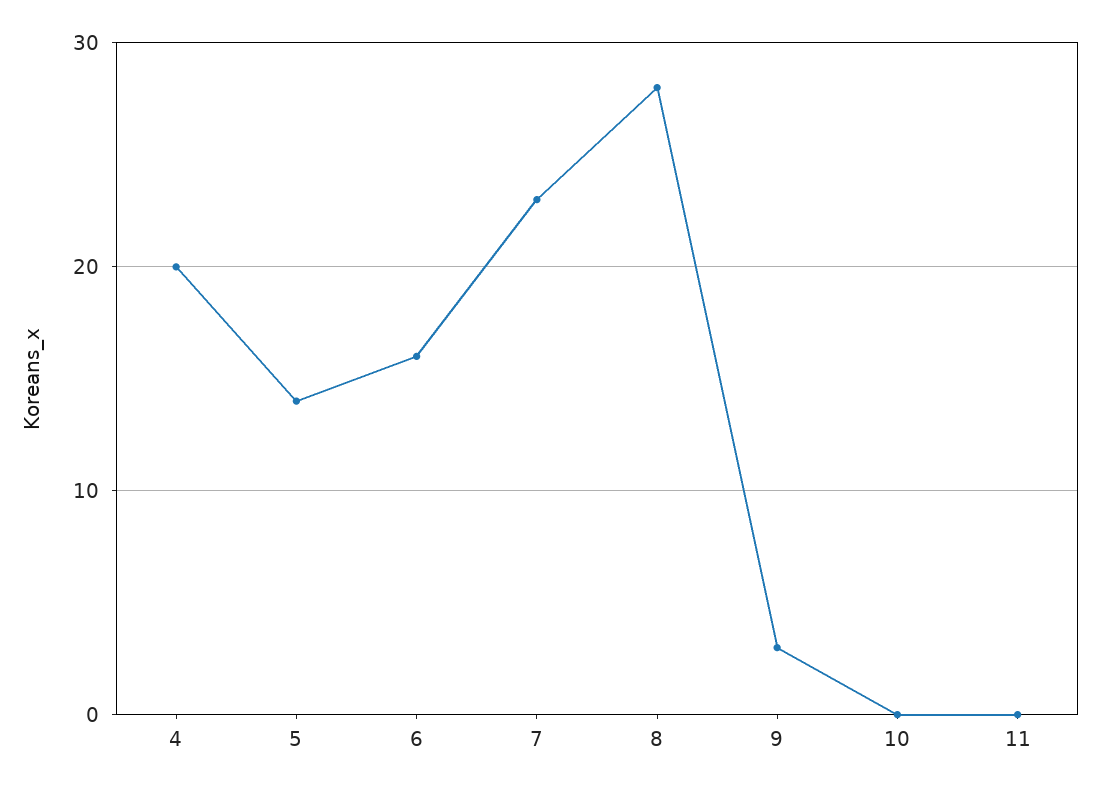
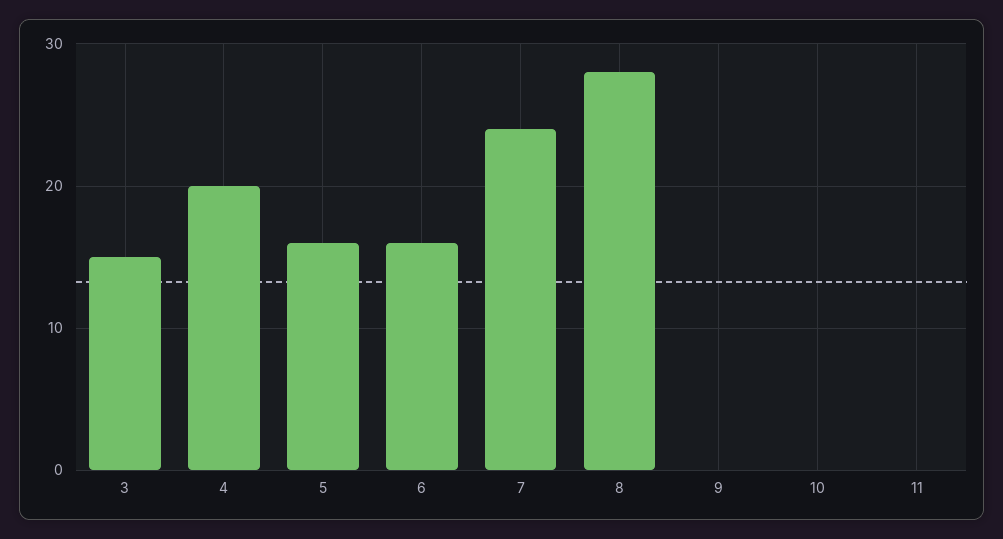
  {
    "4": 20,
-   "5": 14,
+   "5": 16,
    "6": 16,
-   "7": 23,
+   "7": 24,
    "8": 28,
-   "9": 3,
+   "9": 0,
    "10": 0,
-   "11": 0
+   "11": 0,
+   "3": 15
  }

